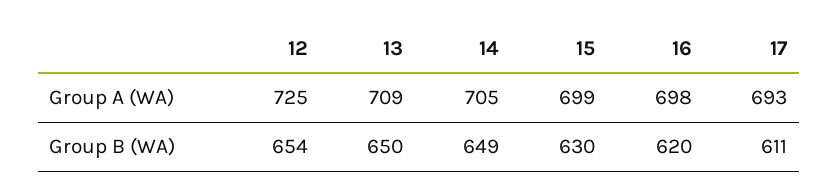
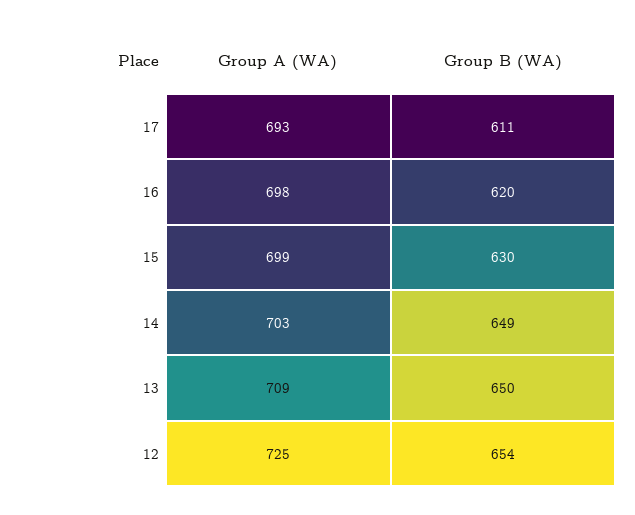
  {
    "12": {
      "Group A (WA)": 725,
      "Group B (WA)": 654
    },
    "13": {
      "Group A (WA)": 709,
      "Group B (WA)": 650
    },
    "14": {
-     "Group A (WA)": 705,
+     "Group A (WA)": 703,
      "Group B (WA)": 649
    },
    "15": {
      "Group A (WA)": 699,
      "Group B (WA)": 630
    },
    "16": {
      "Group A (WA)": 698,
      "Group B (WA)": 620
    },
    "17": {
      "Group A (WA)": 693,
      "Group B (WA)": 611
    }
  }

